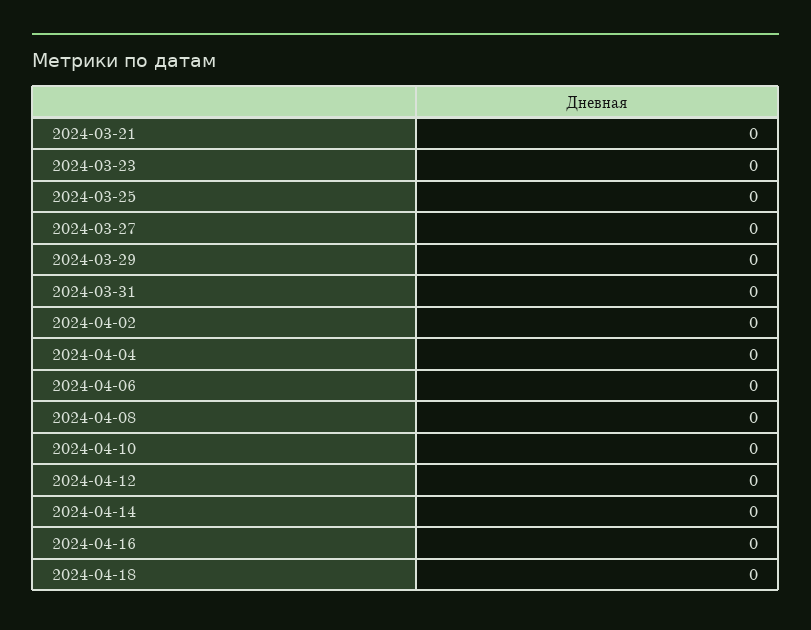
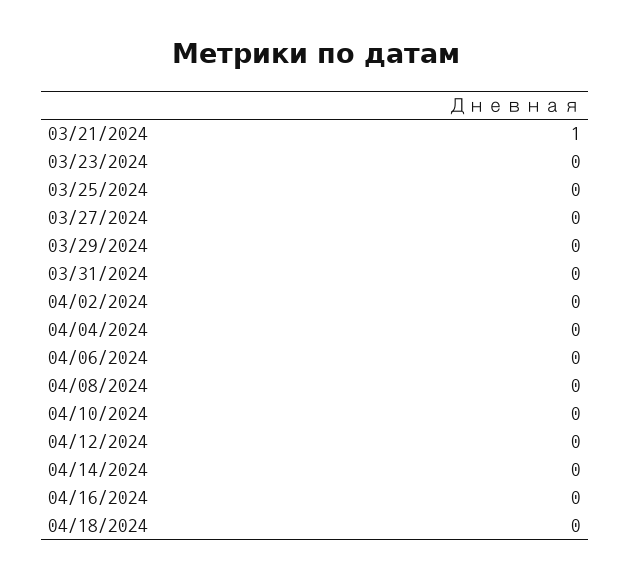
  {
-   "2024-03-21": 0,
+   "2024-03-21": 1,
    "2024-03-23": 0,
    "2024-03-25": 0,
    "2024-03-27": 0,
    "2024-03-29": 0,
    "2024-03-31": 0,
    "2024-04-02": 0,
    "2024-04-04": 0,
    "2024-04-06": 0,
    "2024-04-08": 0,
    "2024-04-10": 0,
    "2024-04-12": 0,
    "2024-04-14": 0,
    "2024-04-16": 0,
    "2024-04-18": 0
  }

